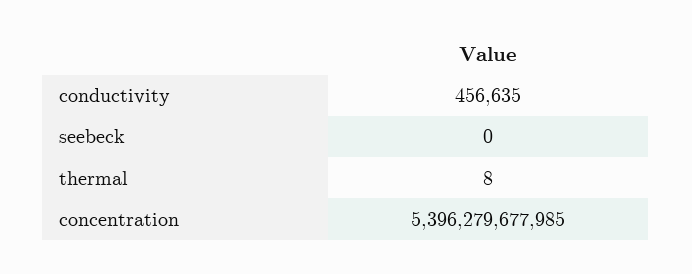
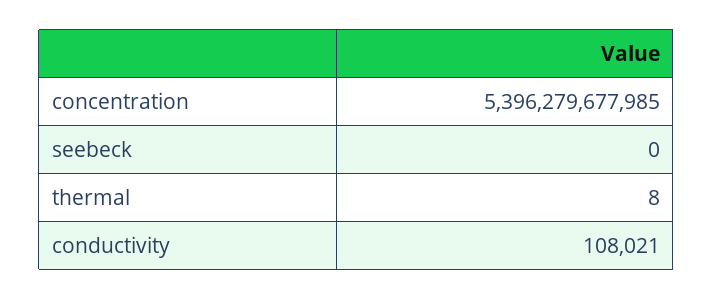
  {
-   "conductivity": 456635,
+   "conductivity": 108021,
    "seebeck": 0,
    "thermal": 8,
    "concentration": 5396279677985
  }

